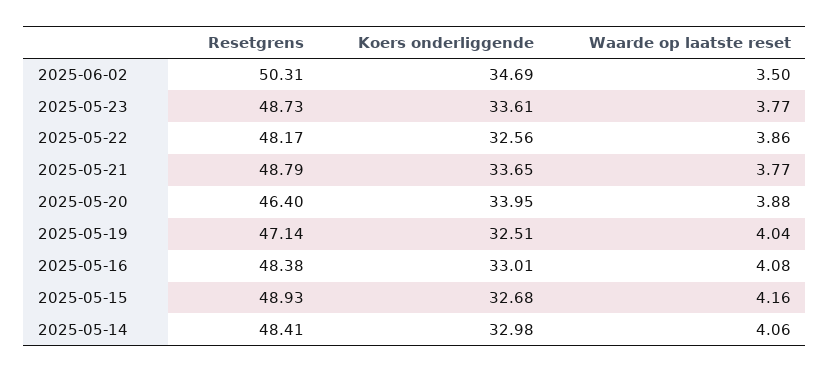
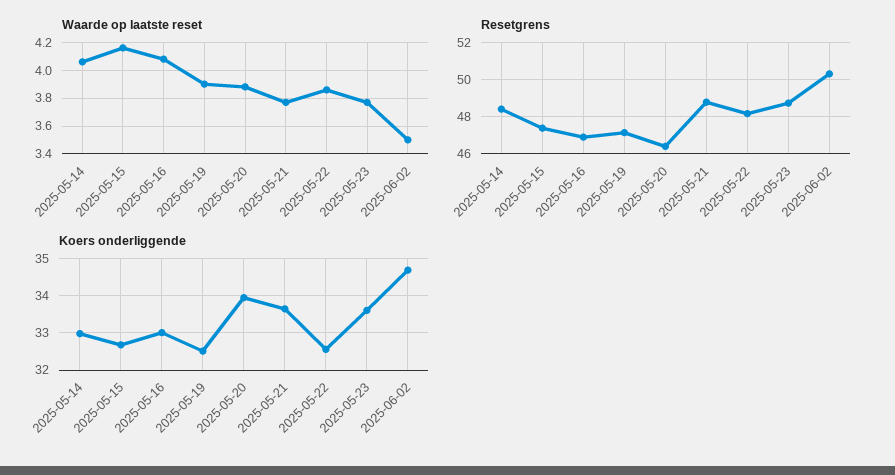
  {
    "Resetgrens": {
      "2025-06-02": 50.31,
      "2025-05-23": 48.73,
      "2025-05-22": 48.17,
      "2025-05-21": 48.79,
      "2025-05-20": 46.4,
      "2025-05-19": 47.14,
-     "2025-05-16": 48.38,
+     "2025-05-16": 47,
-     "2025-05-15": 48.93,
+     "2025-05-15": 47.5,
      "2025-05-14": 48.41
    },
    "Koers onderliggende": {
      "2025-06-02": 34.69,
      "2025-05-23": 33.61,
      "2025-05-22": 32.56,
      "2025-05-21": 33.65,
      "2025-05-20": 33.95,
      "2025-05-19": 32.51,
      "2025-05-16": 33.01,
      "2025-05-15": 32.68,
      "2025-05-14": 32.98
    },
    "Waarde op laatste reset": {
      "2025-06-02": 3.5,
      "2025-05-23": 3.77,
      "2025-05-22": 3.86,
      "2025-05-21": 3.77,
      "2025-05-20": 3.88,
-     "2025-05-19": 4.04,
+     "2025-05-19": 3.9,
      "2025-05-16": 4.08,
      "2025-05-15": 4.16,
      "2025-05-14": 4.06
    }
  }

